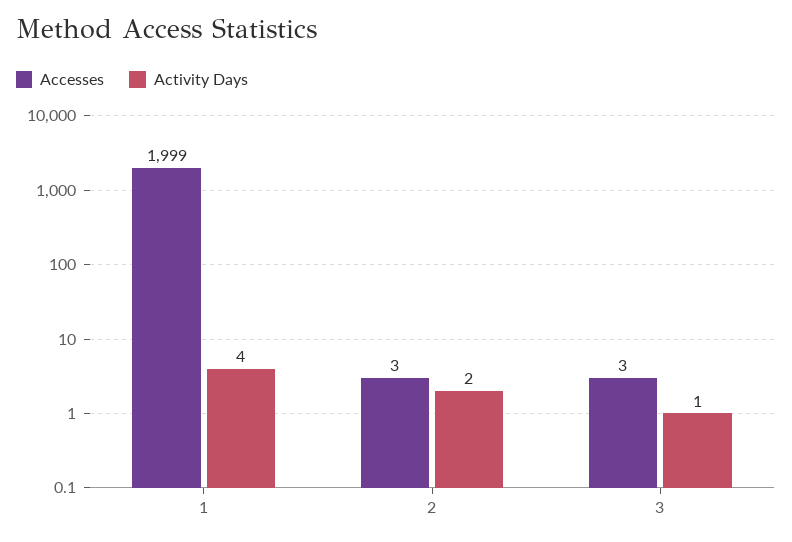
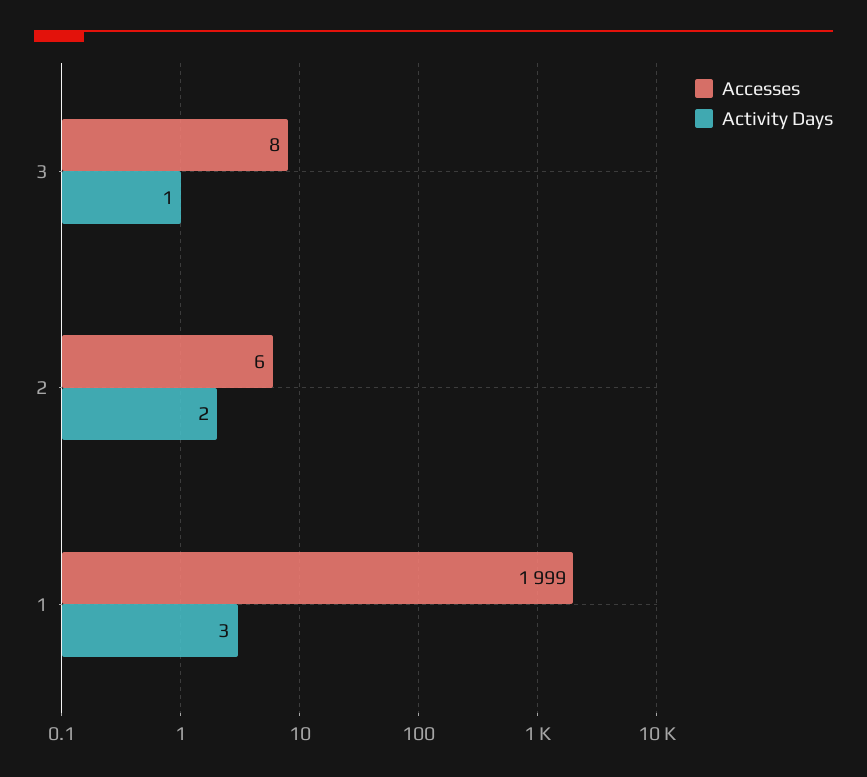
  {
    "Accesses": {
      "1": 1999,
-     "2": 3,
+     "2": 6,
-     "3": 3
+     "3": 8
    },
    "Activity Days": {
-     "1": 4,
+     "1": 3,
      "2": 2,
      "3": 1
    }
  }

